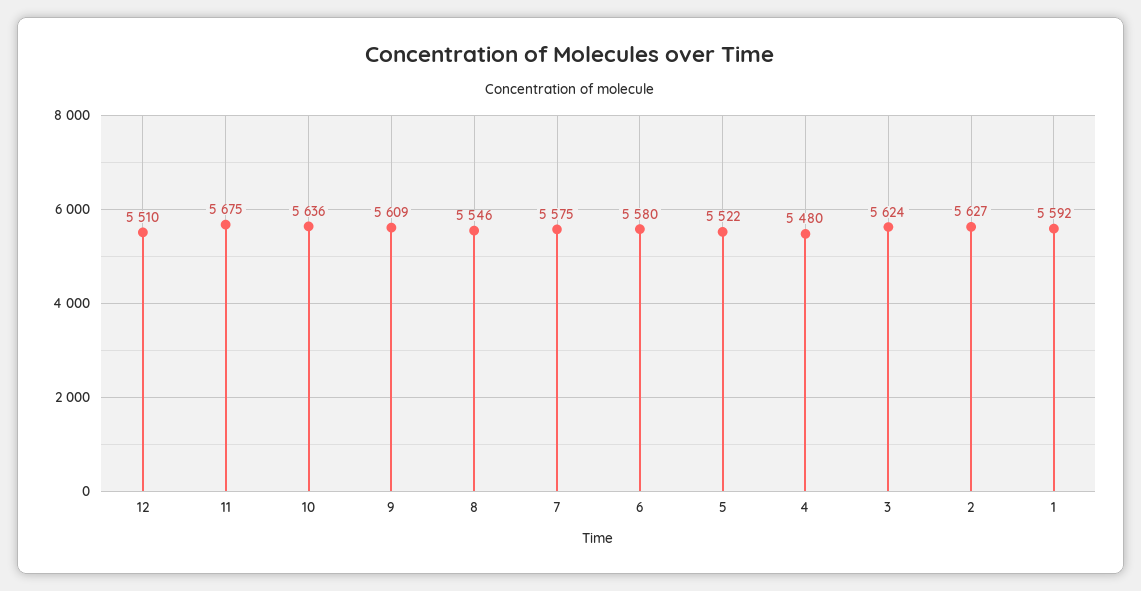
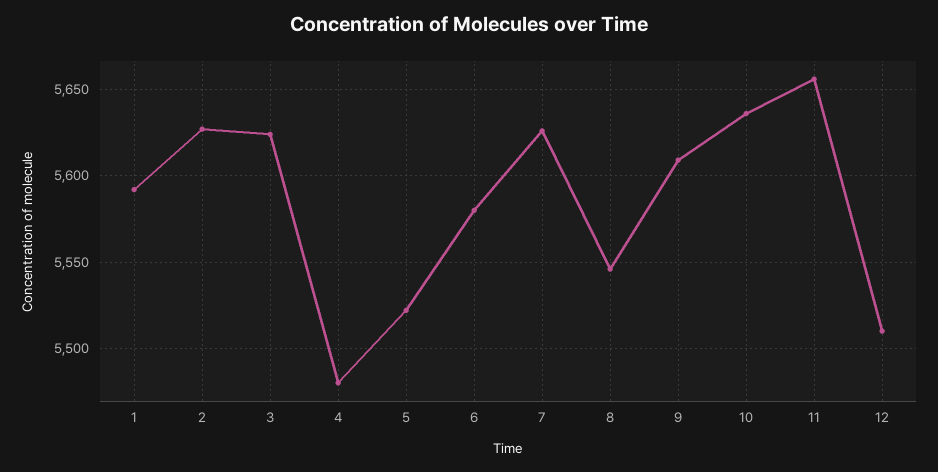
  {
    "12": 5510,
-   "11": 5675,
+   "11": 5655,
    "10": 5636,
    "9": 5609,
    "8": 5546,
-   "7": 5575,
+   "7": 5625,
    "6": 5580,
    "5": 5522,
    "4": 5480,
    "3": 5624,
    "2": 5627,
    "1": 5592
  }

